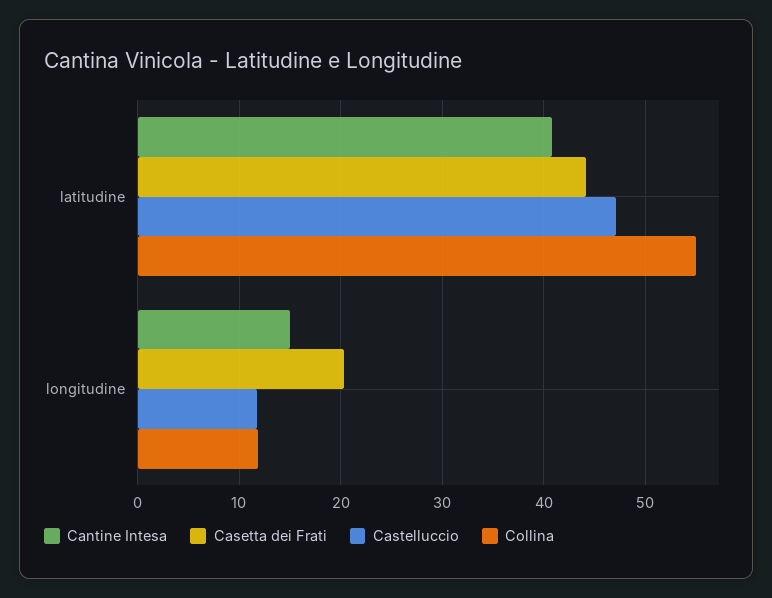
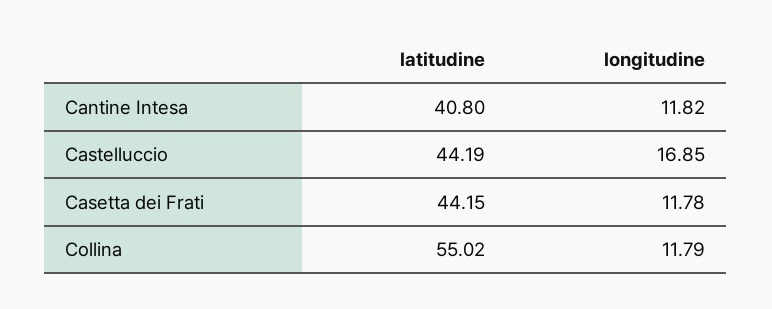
  {
    "Cantine Intesa": {
      "latitudine": 40.8,
-     "longitudine": 15
+     "longitudine": 11.82
    },
    "Casetta dei Frati": {
      "latitudine": 44.15,
-     "longitudine": 20
+     "longitudine": 11.78
    },
    "Castelluccio": {
-     "latitudine": 47,
+     "latitudine": 44.19,
-     "longitudine": 12
+     "longitudine": 16.85
    },
    "Collina": {
      "latitudine": 55.02,
      "longitudine": 11.79
    }
  }

